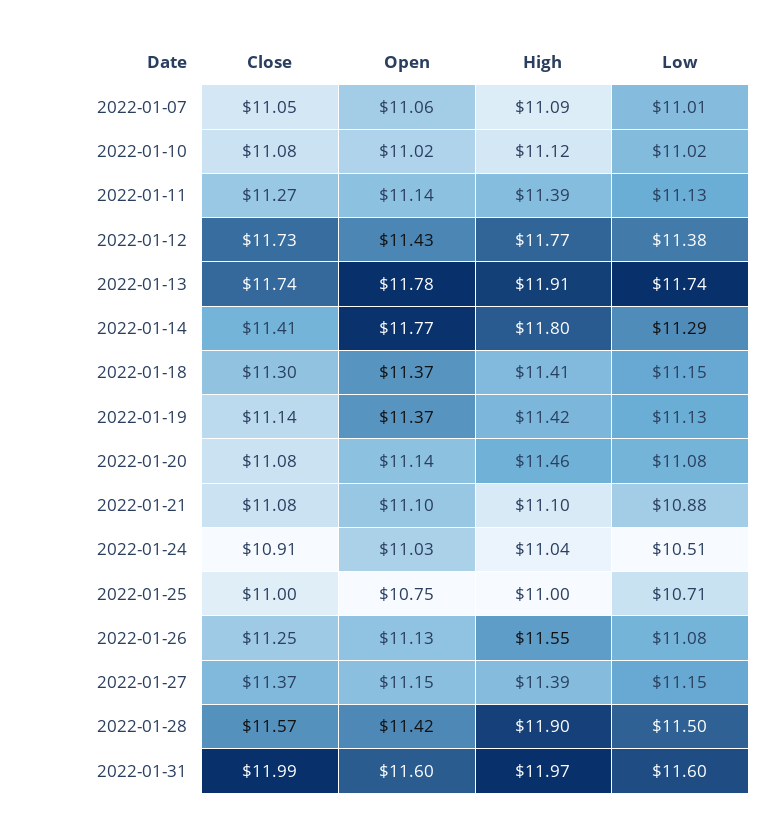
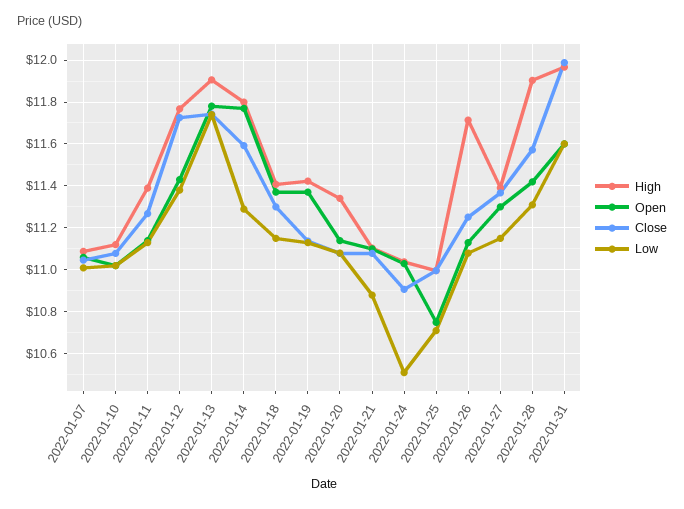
  {
    "Close": {
      "2022-01-07": 11.05,
      "2022-01-10": 11.08,
      "2022-01-11": 11.27,
      "2022-01-12": 11.73,
      "2022-01-13": 11.74,
-     "2022-01-14": 11.41,
+     "2022-01-14": 11.6,
      "2022-01-18": 11.3,
      "2022-01-19": 11.14,
      "2022-01-20": 11.08,
      "2022-01-21": 11.08,
      "2022-01-24": 10.91,
      "2022-01-25": 11,
      "2022-01-26": 11.25,
      "2022-01-27": 11.37,
      "2022-01-28": 11.57,
      "2022-01-31": 11.99
    },
    "Open": {
      "2022-01-07": 11.06,
      "2022-01-10": 11.02,
      "2022-01-11": 11.14,
      "2022-01-12": 11.43,
      "2022-01-13": 11.78,
      "2022-01-14": 11.77,
      "2022-01-18": 11.37,
      "2022-01-19": 11.37,
      "2022-01-20": 11.14,
      "2022-01-21": 11.1,
      "2022-01-24": 11.03,
      "2022-01-25": 10.75,
      "2022-01-26": 11.13,
-     "2022-01-27": 11.15,
+     "2022-01-27": 11.3,
      "2022-01-28": 11.42,
      "2022-01-31": 11.6
    },
    "High": {
      "2022-01-07": 11.09,
      "2022-01-10": 11.12,
      "2022-01-11": 11.39,
      "2022-01-12": 11.77,
      "2022-01-13": 11.91,
      "2022-01-14": 11.8,
      "2022-01-18": 11.41,
      "2022-01-19": 11.42,
-     "2022-01-20": 11.46,
+     "2022-01-20": 11.35,
      "2022-01-21": 11.1,
      "2022-01-24": 11.04,
      "2022-01-25": 11,
-     "2022-01-26": 11.55,
+     "2022-01-26": 11.7,
      "2022-01-27": 11.39,
      "2022-01-28": 11.9,
      "2022-01-31": 11.97
    },
    "Low": {
      "2022-01-07": 11.01,
      "2022-01-10": 11.02,
      "2022-01-11": 11.13,
      "2022-01-12": 11.38,
      "2022-01-13": 11.74,
      "2022-01-14": 11.29,
      "2022-01-18": 11.15,
      "2022-01-19": 11.13,
      "2022-01-20": 11.08,
      "2022-01-21": 10.88,
      "2022-01-24": 10.51,
      "2022-01-25": 10.71,
      "2022-01-26": 11.08,
      "2022-01-27": 11.15,
-     "2022-01-28": 11.5,
+     "2022-01-28": 11.3,
      "2022-01-31": 11.6
    }
  }

